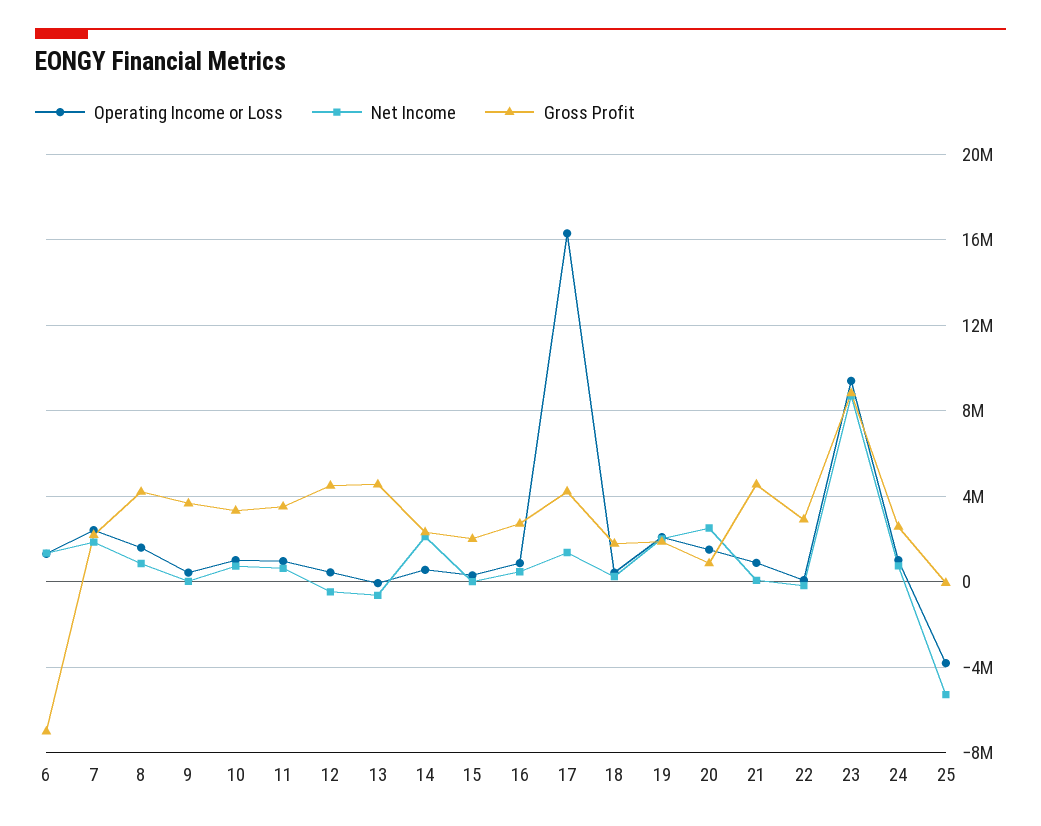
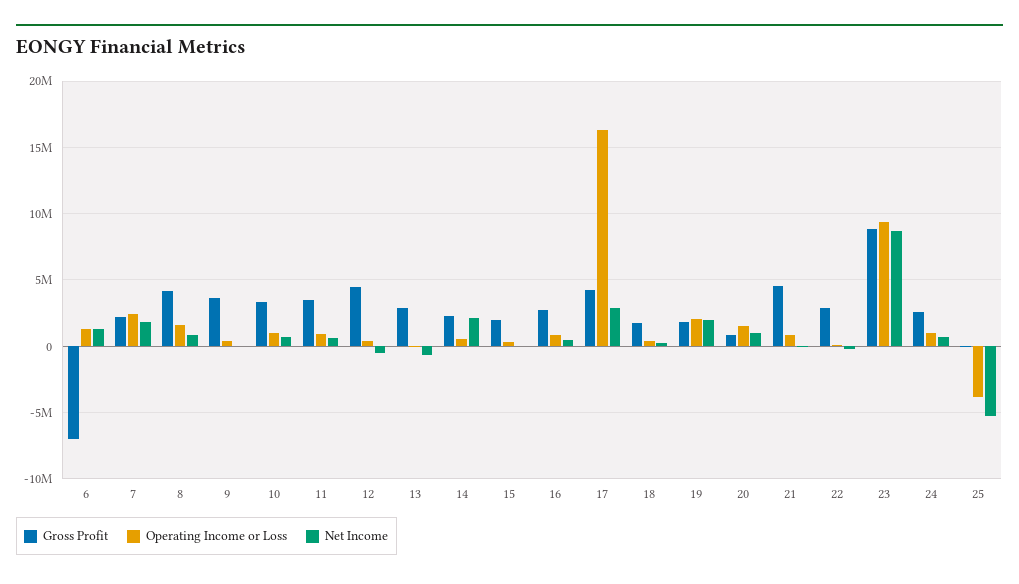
  {
    "Operating Income or Loss": {
      "6": 1500000,
      "7": 2500000,
      "8": 1500000,
      "9": 500000,
      "10": 1000000,
      "11": 1000000,
      "12": 500000,
      "13": 0,
      "14": 500000,
      "15": 500000,
      "16": 1000000,
      "17": 16500000,
      "18": 500000,
      "19": 2000000,
      "20": 1500000,
      "21": 1000000,
      "22": 0,
      "23": 9500000,
      "24": 1000000,
      "25": -4000000
    },
    "Net Income": {
      "6": 1500000,
      "7": 2000000,
      "8": 1000000,
      "9": 0,
      "10": 500000,
      "11": 500000,
      "12": -500000,
      "13": -500000,
      "14": 2000000,
      "15": 0,
      "16": 500000,
-     "17": 1500000,
+     "17": 3000000,
      "18": 0,
      "19": 2000000,
-     "20": 2500000,
+     "20": 1000000,
      "21": 0,
      "22": 0,
      "23": 8500000,
      "24": 500000,
      "25": -5500000
    },
    "Gross Profit": {
      "6": -7000000,
      "7": 2000000,
      "8": 4000000,
      "9": 3500000,
      "10": 3500000,
      "11": 3500000,
      "12": 4500000,
-     "13": 4500000,
+     "13": 3000000,
      "14": 2500000,
      "15": 2000000,
      "16": 2500000,
      "17": 4000000,
      "18": 2000000,
      "19": 2000000,
      "20": 1000000,
      "21": 4500000,
      "22": 3000000,
      "23": 9000000,
      "24": 2500000,
      "25": 0
    }
  }

